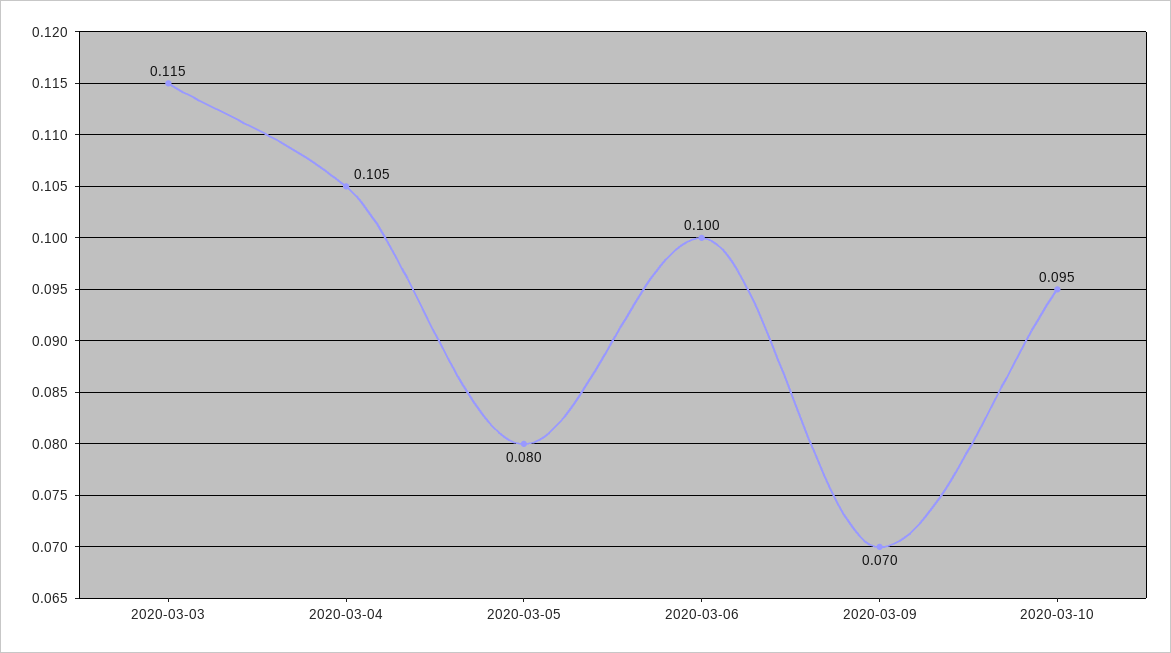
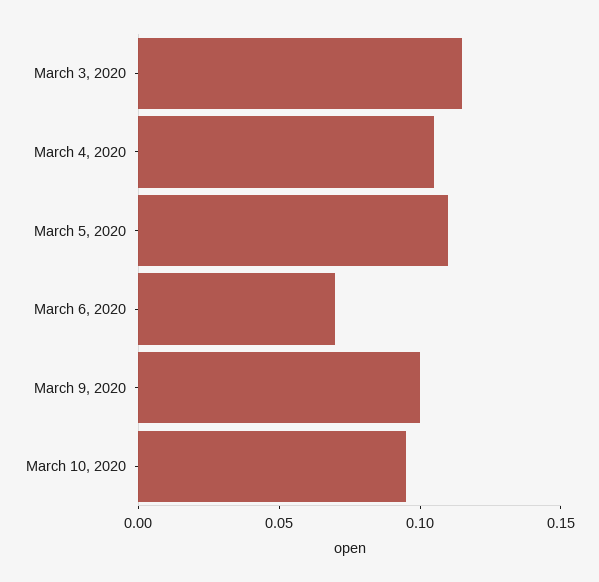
  {
    "2020-03-03": 0.115,
    "2020-03-04": 0.105,
-   "2020-03-05": 0.08,
+   "2020-03-05": 0.11,
-   "2020-03-06": 0.1,
+   "2020-03-06": 0.07,
-   "2020-03-09": 0.07,
+   "2020-03-09": 0.1,
    "2020-03-10": 0.095
  }

